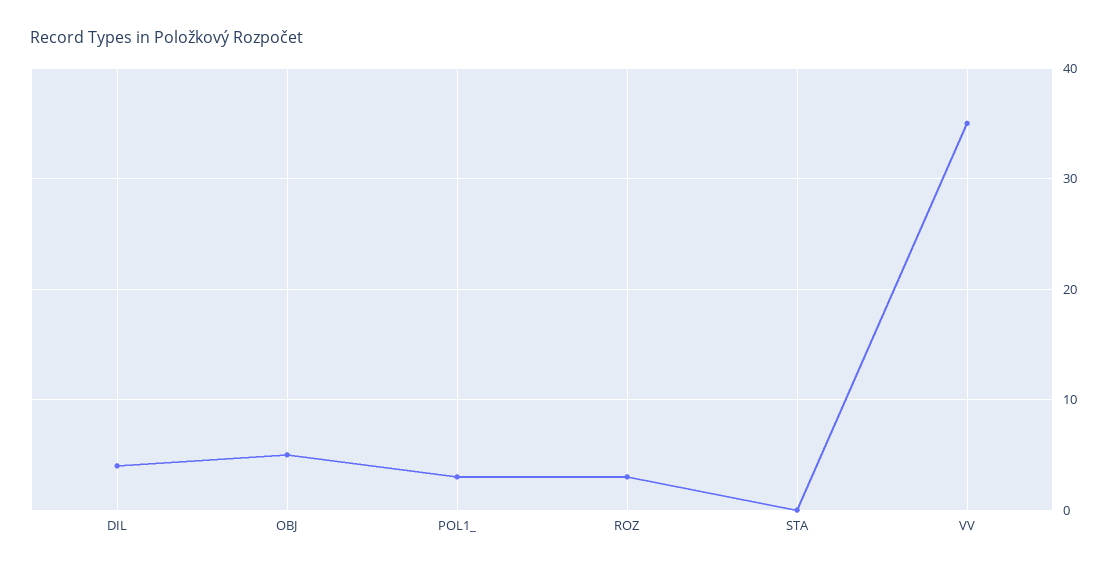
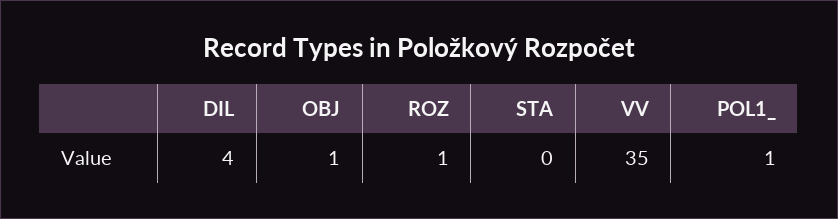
  {
    "DIL": 4,
-   "OBJ": 5,
+   "OBJ": 1,
-   "POL1_": 3,
+   "POL1_": 1,
-   "ROZ": 3,
+   "ROZ": 1,
    "STA": 0,
    "VV": 35
  }

